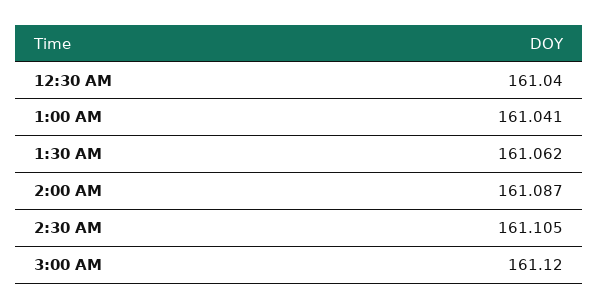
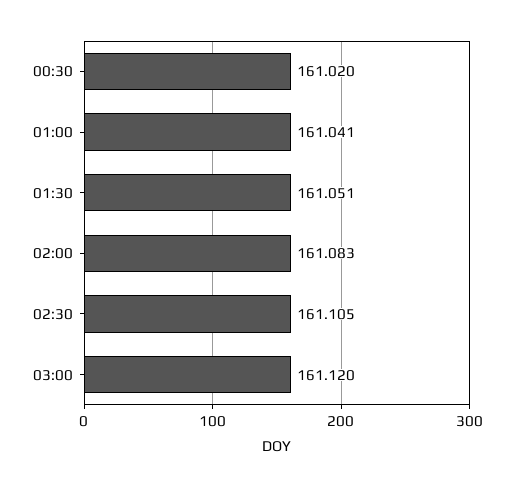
  {
-   "12:30 AM": 161.04,
+   "12:30 AM": 161.02,
    "1:00 AM": 161.041,
-   "1:30 AM": 161.062,
+   "1:30 AM": 161.051,
-   "2:00 AM": 161.087,
+   "2:00 AM": 161.083,
    "2:30 AM": 161.105,
    "3:00 AM": 161.12
  }

